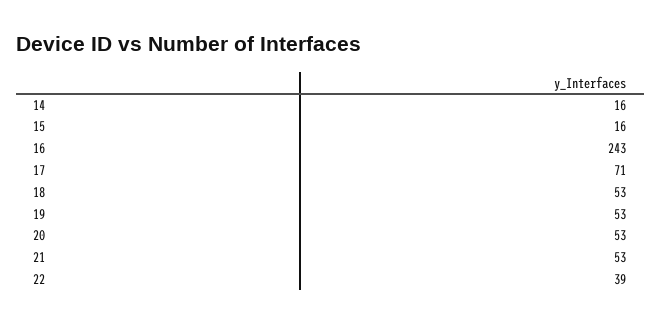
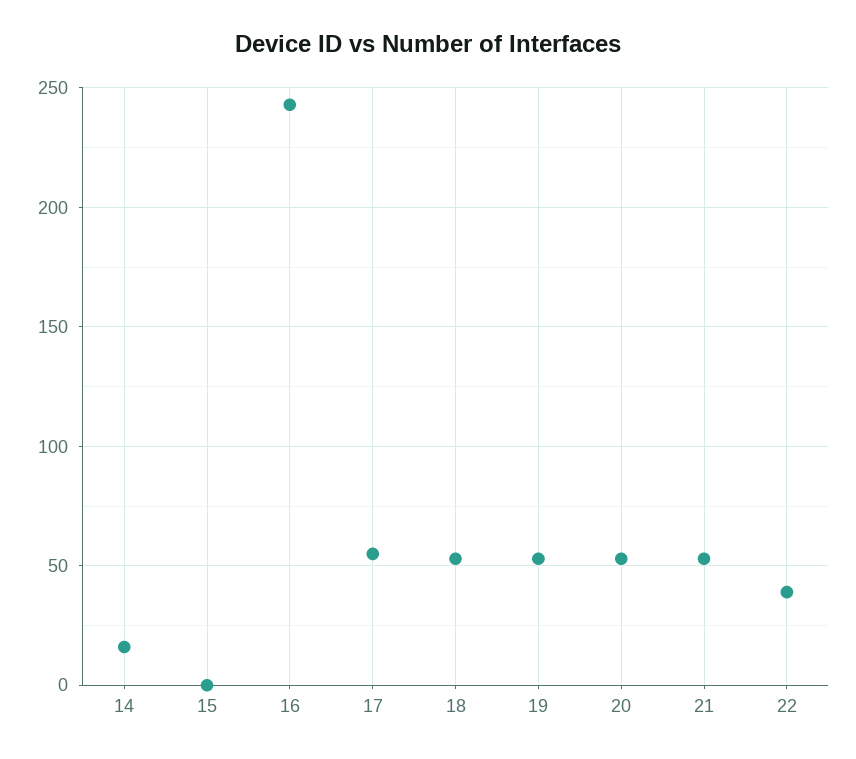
  {
    "14": 16,
-   "15": 16,
+   "15": 0,
    "16": 243,
-   "17": 71,
+   "17": 55,
    "18": 53,
    "19": 53,
    "20": 53,
    "21": 53,
    "22": 39
  }

